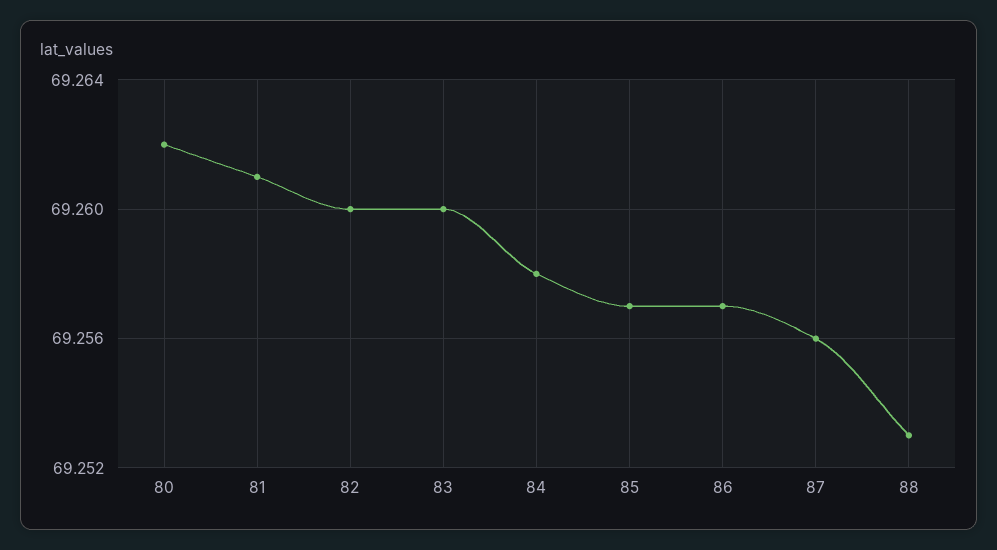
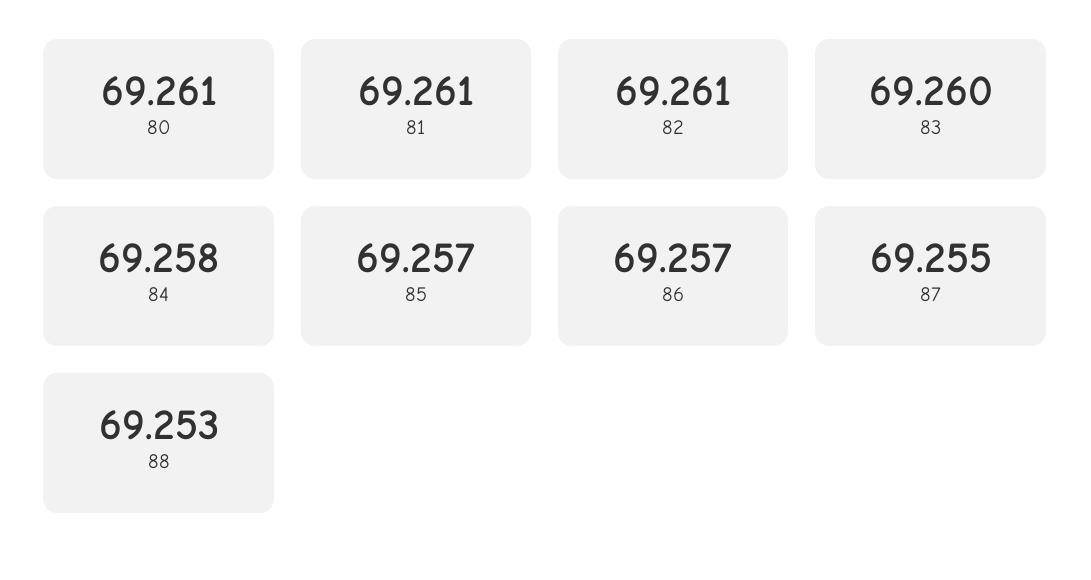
  {
-   "80": 69.262,
+   "80": 69.261,
    "81": 69.261,
-   "82": 69.26,
+   "82": 69.261,
    "83": 69.26,
    "84": 69.258,
    "85": 69.257,
    "86": 69.257,
-   "87": 69.256,
+   "87": 69.255,
    "88": 69.253
  }

